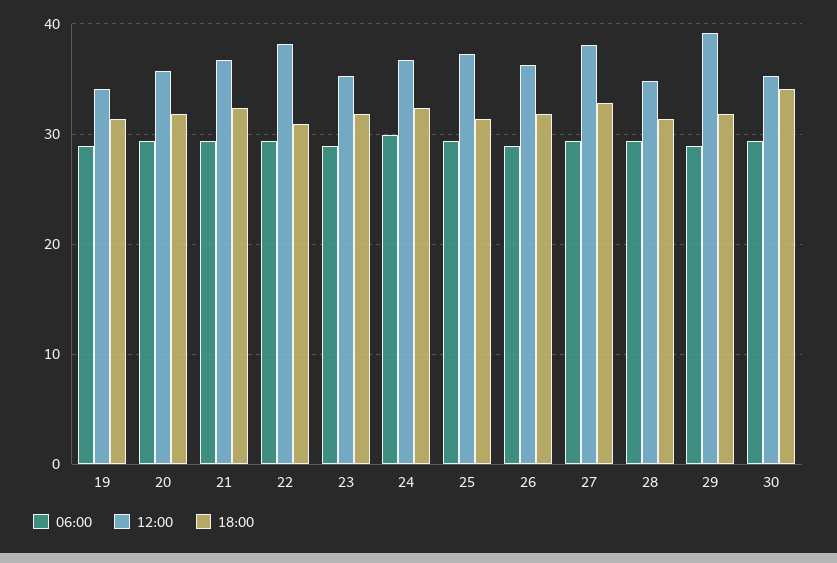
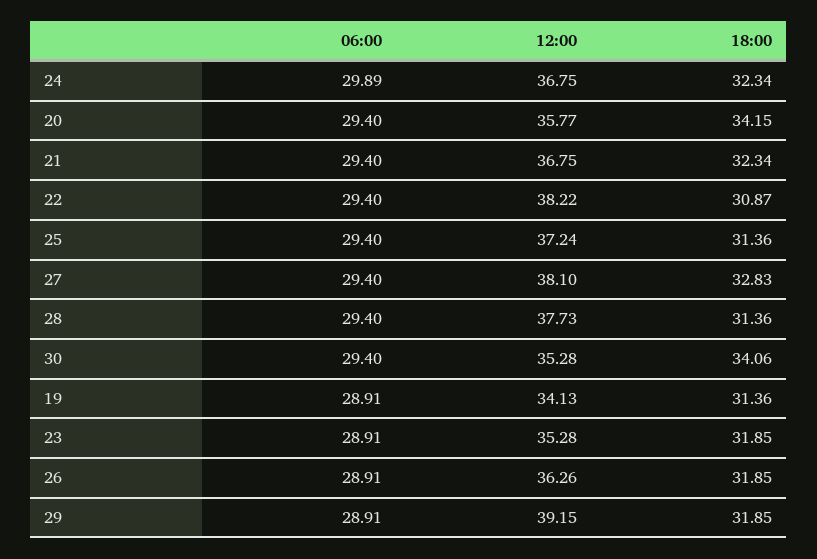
  {
    "06:00": {
      "19": 28.91,
      "20": 29.4,
      "21": 29.4,
      "22": 29.4,
      "23": 28.91,
      "24": 29.89,
      "25": 29.4,
      "26": 28.91,
      "27": 29.4,
      "28": 29.4,
      "29": 28.91,
      "30": 29.4
    },
    "12:00": {
      "19": 34.13,
      "20": 35.77,
      "21": 36.75,
      "22": 38.22,
      "23": 35.28,
      "24": 36.75,
      "25": 37.24,
      "26": 36.26,
      "27": 38.1,
-     "28": 35,
+     "28": 37.73,
      "29": 39.15,
      "30": 35.28
    },
    "18:00": {
      "19": 31.36,
-     "20": 32,
+     "20": 34.15,
      "21": 32.34,
      "22": 30.87,
      "23": 31.85,
      "24": 32.34,
      "25": 31.36,
      "26": 31.85,
      "27": 32.83,
      "28": 31.36,
      "29": 31.85,
      "30": 34.06
    }
  }

